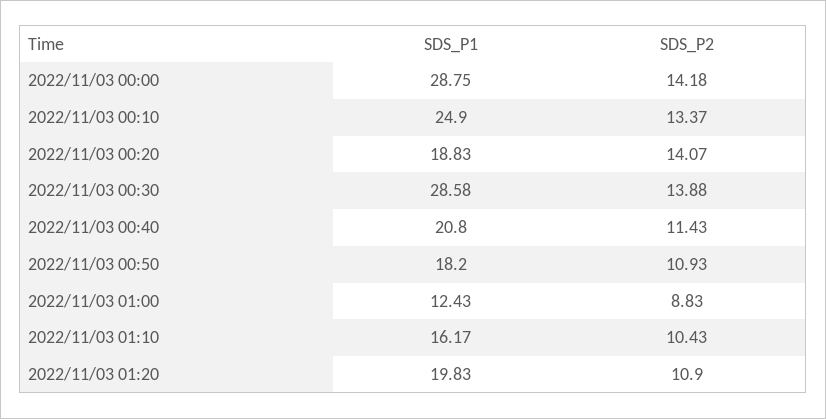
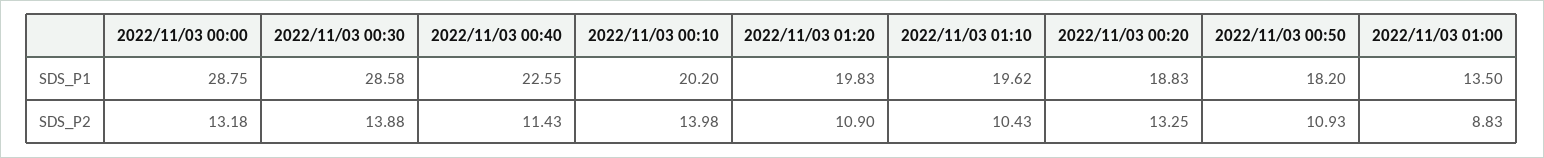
  {
    "SDS_P1": {
      "2022/11/03 00:00": 28.75,
-     "2022/11/03 00:10": 24.9,
+     "2022/11/03 00:10": 20.2,
      "2022/11/03 00:20": 18.83,
      "2022/11/03 00:30": 28.58,
-     "2022/11/03 00:40": 20.8,
+     "2022/11/03 00:40": 22.55,
      "2022/11/03 00:50": 18.2,
-     "2022/11/03 01:00": 12.43,
+     "2022/11/03 01:00": 13.5,
-     "2022/11/03 01:10": 16.17,
+     "2022/11/03 01:10": 19.62,
      "2022/11/03 01:20": 19.83
    },
    "SDS_P2": {
-     "2022/11/03 00:00": 14.18,
+     "2022/11/03 00:00": 13.18,
-     "2022/11/03 00:10": 13.37,
+     "2022/11/03 00:10": 13.98,
-     "2022/11/03 00:20": 14.07,
+     "2022/11/03 00:20": 13.25,
      "2022/11/03 00:30": 13.88,
      "2022/11/03 00:40": 11.43,
      "2022/11/03 00:50": 10.93,
      "2022/11/03 01:00": 8.83,
      "2022/11/03 01:10": 10.43,
      "2022/11/03 01:20": 10.9
    }
  }

